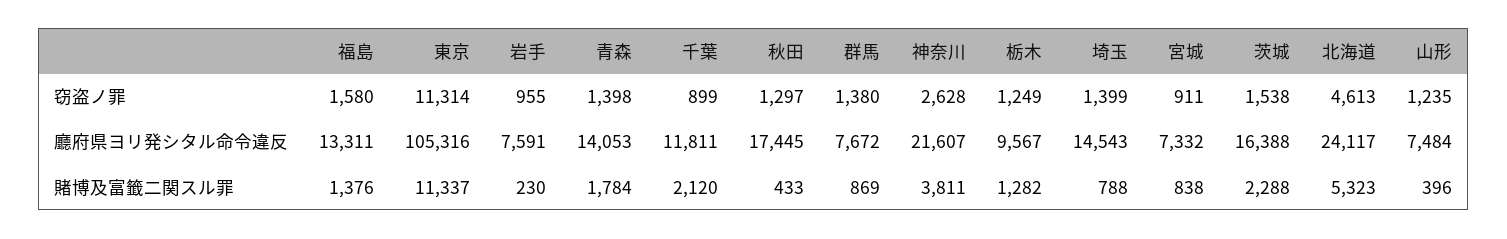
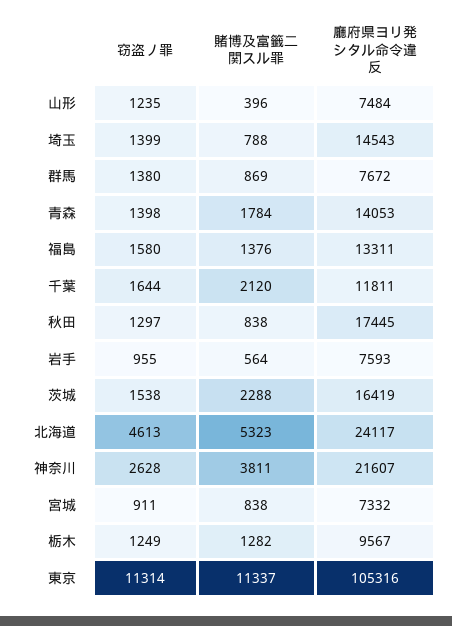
  {
    "福島": {
      "窃盗ノ罪": 1580,
      "廳府県ヨリ発シタル命令違反": 13311,
      "賭博及富籤二関スル罪": 1376
    },
    "東京": {
      "窃盗ノ罪": 11314,
      "廳府県ヨリ発シタル命令違反": 105316,
      "賭博及富籤二関スル罪": 11337
    },
    "岩手": {
      "窃盗ノ罪": 955,
-     "廳府県ヨリ発シタル命令違反": 7591,
+     "廳府県ヨリ発シタル命令違反": 7593,
-     "賭博及富籤二関スル罪": 230
+     "賭博及富籤二関スル罪": 564
    },
    "青森": {
      "窃盗ノ罪": 1398,
      "廳府県ヨリ発シタル命令違反": 14053,
      "賭博及富籤二関スル罪": 1784
    },
    "千葉": {
-     "窃盗ノ罪": 899,
+     "窃盗ノ罪": 1644,
      "廳府県ヨリ発シタル命令違反": 11811,
      "賭博及富籤二関スル罪": 2120
    },
    "秋田": {
      "窃盗ノ罪": 1297,
      "廳府県ヨリ発シタル命令違反": 17445,
-     "賭博及富籤二関スル罪": 433
+     "賭博及富籤二関スル罪": 838
    },
    "群馬": {
      "窃盗ノ罪": 1380,
      "廳府県ヨリ発シタル命令違反": 7672,
      "賭博及富籤二関スル罪": 869
    },
    "神奈川": {
      "窃盗ノ罪": 2628,
      "廳府県ヨリ発シタル命令違反": 21607,
      "賭博及富籤二関スル罪": 3811
    },
    "栃木": {
      "窃盗ノ罪": 1249,
      "廳府県ヨリ発シタル命令違反": 9567,
      "賭博及富籤二関スル罪": 1282
    },
    "埼玉": {
      "窃盗ノ罪": 1399,
      "廳府県ヨリ発シタル命令違反": 14543,
      "賭博及富籤二関スル罪": 788
    },
    "宮城": {
      "窃盗ノ罪": 911,
      "廳府県ヨリ発シタル命令違反": 7332,
      "賭博及富籤二関スル罪": 838
    },
    "茨城": {
      "窃盗ノ罪": 1538,
-     "廳府県ヨリ発シタル命令違反": 16388,
+     "廳府県ヨリ発シタル命令違反": 16419,
      "賭博及富籤二関スル罪": 2288
    },
    "北海道": {
      "窃盗ノ罪": 4613,
      "廳府県ヨリ発シタル命令違反": 24117,
      "賭博及富籤二関スル罪": 5323
    },
    "山形": {
      "窃盗ノ罪": 1235,
      "廳府県ヨリ発シタル命令違反": 7484,
      "賭博及富籤二関スル罪": 396
    }
  }

